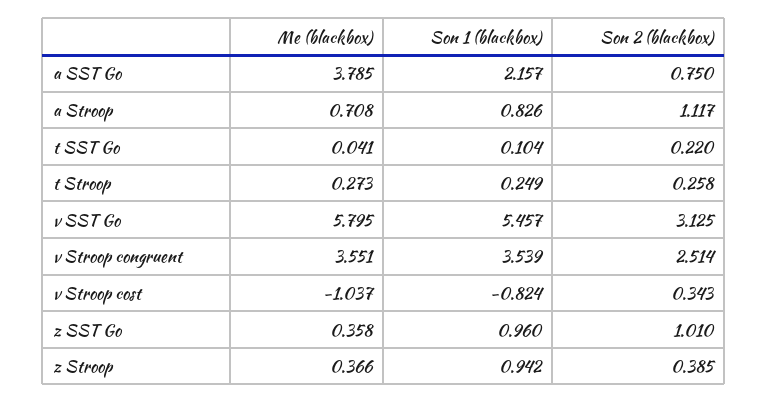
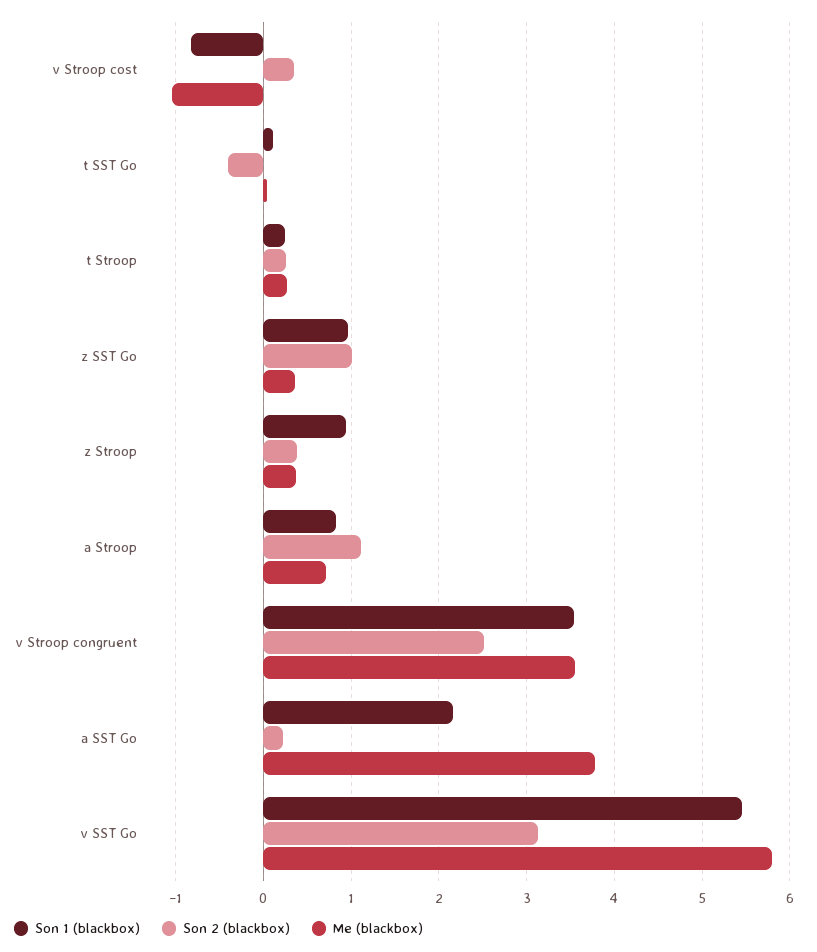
  {
    "Me (blackbox)": {
      "a SST Go": 3.785,
      "a Stroop": 0.708,
      "t SST Go": 0.041,
      "t Stroop": 0.273,
      "v SST Go": 5.795,
      "v Stroop congruent": 3.551,
      "v Stroop cost": -1.037,
      "z SST Go": 0.358,
      "z Stroop": 0.366
    },
    "Son 1 (blackbox)": {
      "a SST Go": 2.157,
      "a Stroop": 0.826,
      "t SST Go": 0.104,
      "t Stroop": 0.249,
      "v SST Go": 5.457,
      "v Stroop congruent": 3.539,
      "v Stroop cost": -0.824,
      "z SST Go": 0.96,
      "z Stroop": 0.942
    },
    "Son 2 (blackbox)": {
-     "a SST Go": 0.75,
+     "a SST Go": 0.2,
      "a Stroop": 1.117,
-     "t SST Go": 0.22,
+     "t SST Go": -0.4,
      "t Stroop": 0.258,
      "v SST Go": 3.125,
      "v Stroop congruent": 2.514,
      "v Stroop cost": 0.343,
      "z SST Go": 1.01,
      "z Stroop": 0.385
    }
  }

